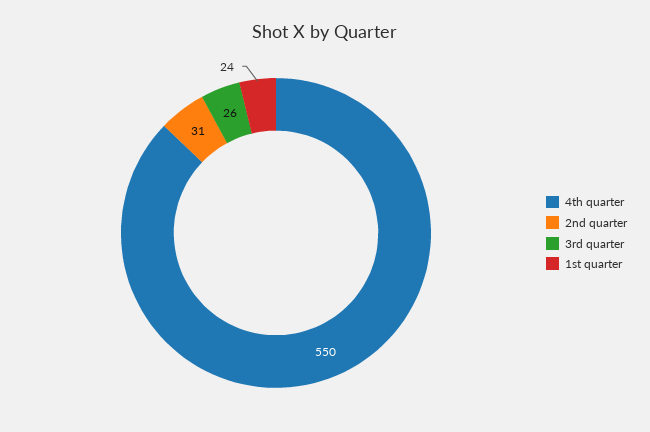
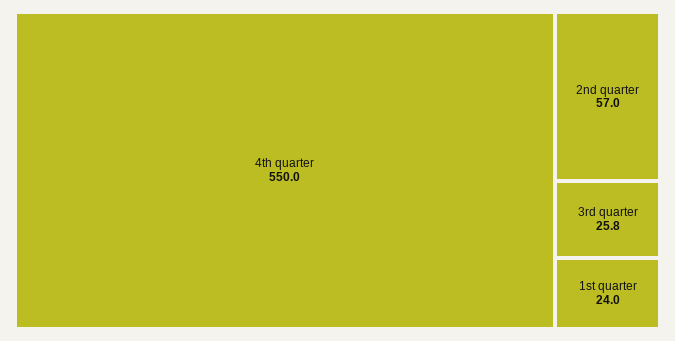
  {
    "4th quarter": 550,
-   "2nd quarter": 31,
+   "2nd quarter": 57,
    "3rd quarter": 25.8,
    "1st quarter": 24
  }

